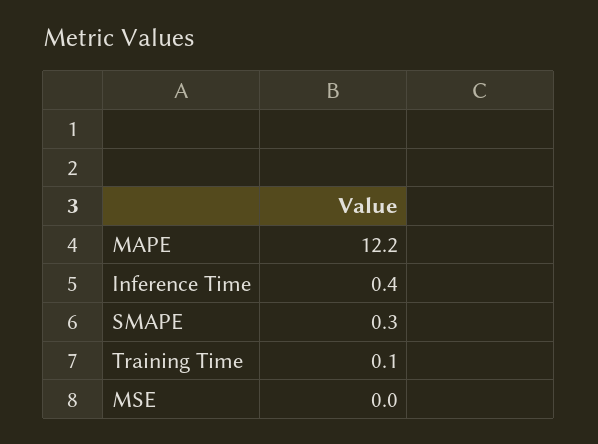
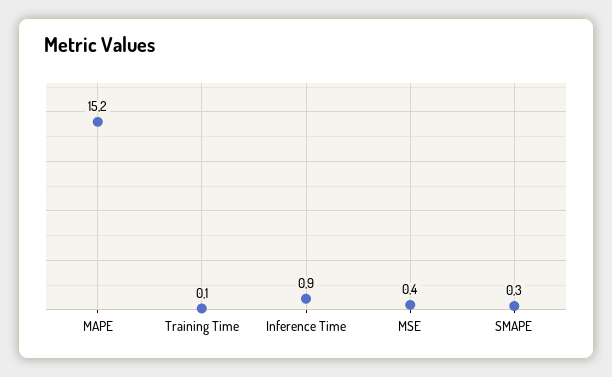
  {
-   "MAPE": 12.2,
+   "MAPE": 15.2,
-   "Inference Time": 0.4,
+   "Inference Time": 0.9,
    "SMAPE": 0.3,
    "Training Time": 0.1,
-   "MSE": 0
+   "MSE": 0.4
  }

